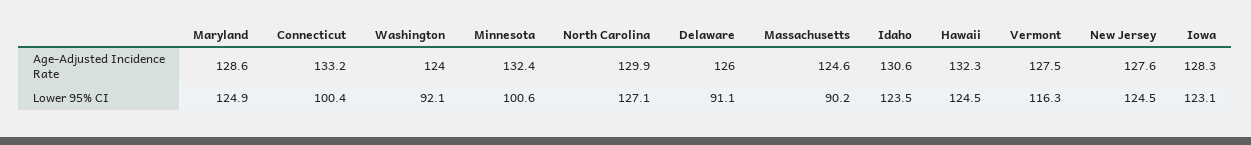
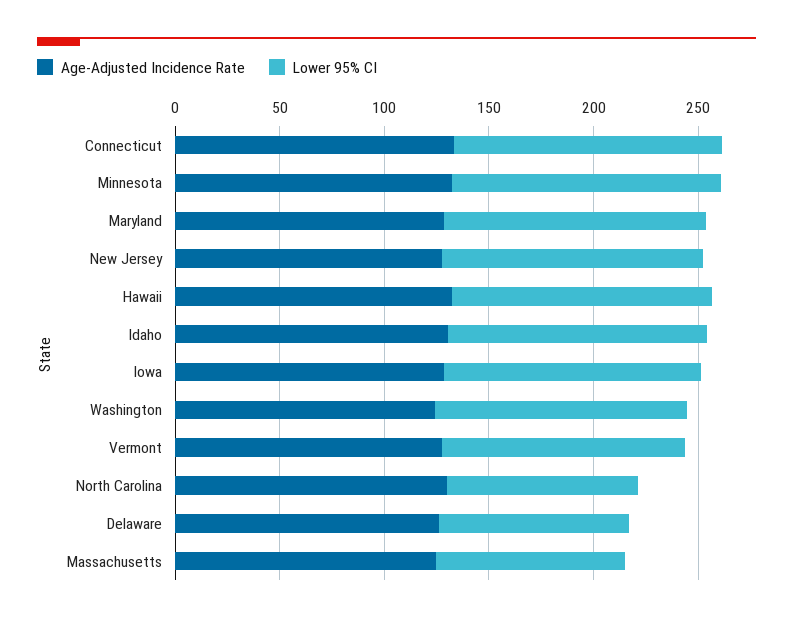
  {
    "Age-Adjusted Incidence Rate": {
      "Maryland": 128.6,
      "Connecticut": 133.2,
      "Washington": 124,
      "Minnesota": 132.4,
      "North Carolina": 129.9,
      "Delaware": 126,
      "Massachusetts": 124.6,
      "Idaho": 130.6,
      "Hawaii": 132.3,
      "Vermont": 127.5,
      "New Jersey": 127.6,
      "Iowa": 128.3
    },
    "Lower 95% CI": {
      "Maryland": 124.9,
-     "Connecticut": 100.4,
+     "Connecticut": 130,
-     "Washington": 92.1,
+     "Washington": 120,
-     "Minnesota": 100.6,
+     "Minnesota": 130,
-     "North Carolina": 127.1,
+     "North Carolina": 90,
      "Delaware": 91.1,
      "Massachusetts": 90.2,
      "Idaho": 123.5,
      "Hawaii": 124.5,
      "Vermont": 116.3,
      "New Jersey": 124.5,
      "Iowa": 123.1
    }
  }

